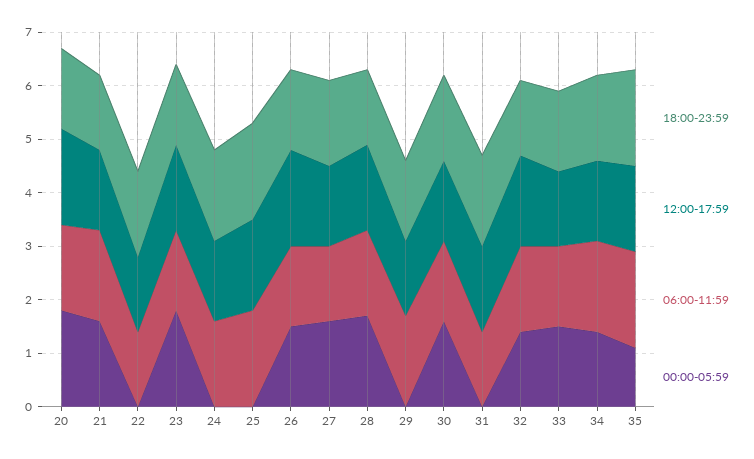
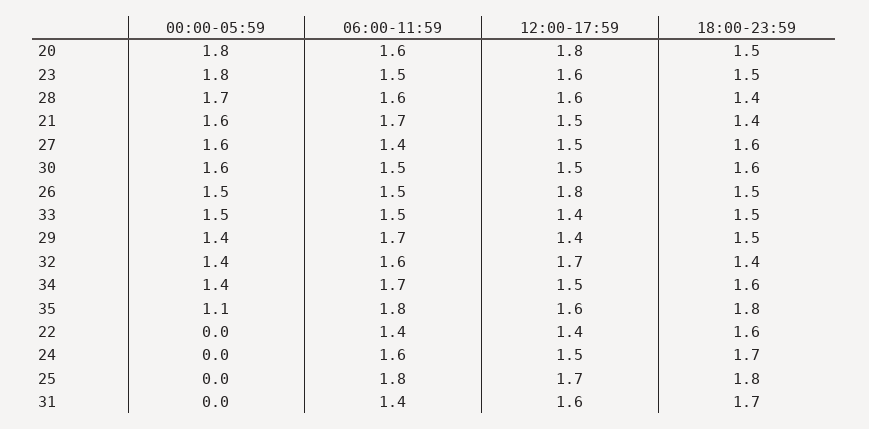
  {
    "18:00-23:59": {
      "20": 1.5,
      "21": 1.4,
      "22": 1.6,
      "23": 1.5,
      "24": 1.7,
      "25": 1.8,
      "26": 1.5,
      "27": 1.6,
      "28": 1.4,
      "29": 1.5,
      "30": 1.6,
      "31": 1.7,
      "32": 1.4,
      "33": 1.5,
      "34": 1.6,
      "35": 1.8
    },
    "12:00-17:59": {
      "20": 1.8,
      "21": 1.5,
      "22": 1.4,
      "23": 1.6,
      "24": 1.5,
      "25": 1.7,
      "26": 1.8,
      "27": 1.5,
      "28": 1.6,
      "29": 1.4,
      "30": 1.5,
      "31": 1.6,
      "32": 1.7,
      "33": 1.4,
      "34": 1.5,
      "35": 1.6
    },
    "06:00-11:59": {
      "20": 1.6,
      "21": 1.7,
      "22": 1.4,
      "23": 1.5,
      "24": 1.6,
      "25": 1.8,
      "26": 1.5,
      "27": 1.4,
      "28": 1.6,
      "29": 1.7,
      "30": 1.5,
      "31": 1.4,
      "32": 1.6,
      "33": 1.5,
      "34": 1.7,
      "35": 1.8
    },
    "00:00-05:59": {
      "20": 1.8,
      "21": 1.6,
      "22": 0,
      "23": 1.8,
      "24": 0,
      "25": 0,
      "26": 1.5,
      "27": 1.6,
      "28": 1.7,
-     "29": 0,
+     "29": 1.4,
      "30": 1.6,
      "31": 0,
      "32": 1.4,
      "33": 1.5,
      "34": 1.4,
      "35": 1.1
    }
  }

